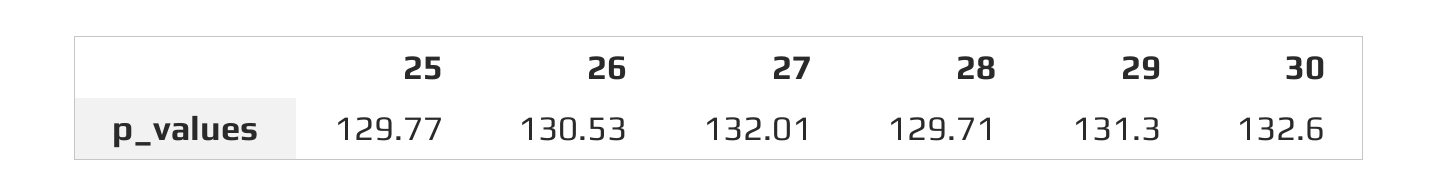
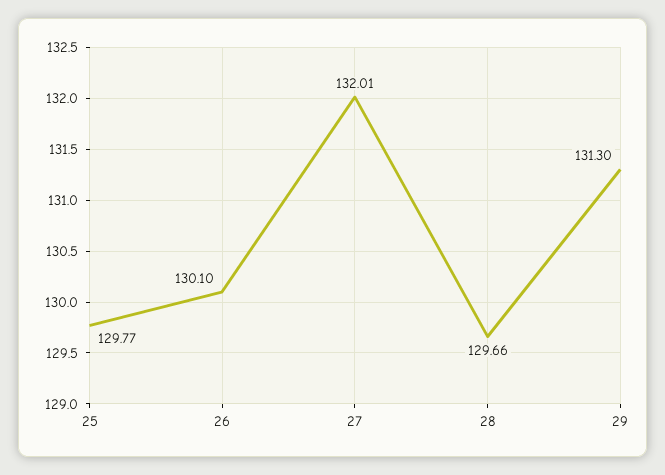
  {
    "25": 129.77,
-   "26": 130.53,
+   "26": 130.1,
    "27": 132.01,
-   "28": 129.71,
+   "28": 129.66,
-   "29": 131.3,
+   "29": 131.3
-   "30": 132.6
  }

